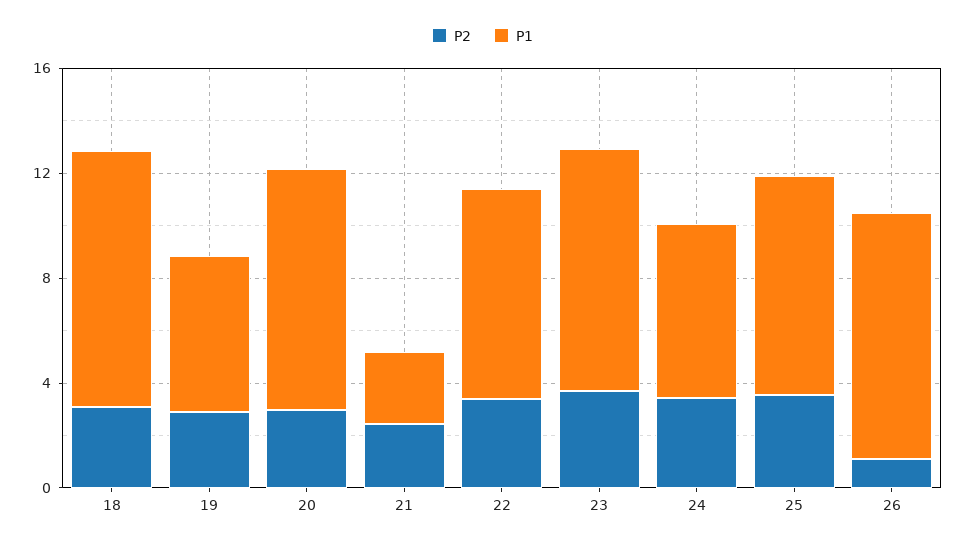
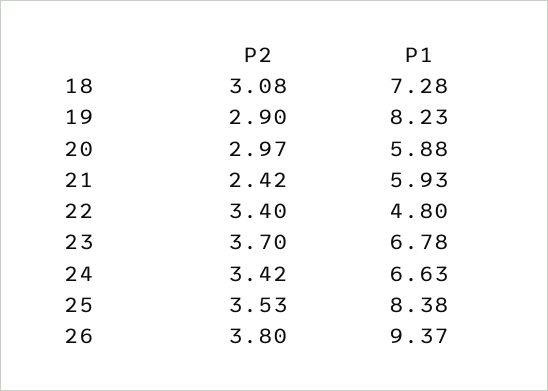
  {
    "P2": {
      "18": 3.08,
      "19": 2.9,
      "20": 2.97,
      "21": 2.42,
      "22": 3.4,
      "23": 3.7,
      "24": 3.42,
      "25": 3.53,
-     "26": 1
+     "26": 3.8
    },
    "P1": {
-     "18": 10,
+     "18": 7.28,
-     "19": 6,
+     "19": 8.23,
-     "20": 9,
+     "20": 5.88,
-     "21": 3,
+     "21": 5.93,
-     "22": 8,
+     "22": 4.8,
-     "23": 9,
+     "23": 6.78,
      "24": 6.63,
      "25": 8.38,
      "26": 9.37
    }
  }

